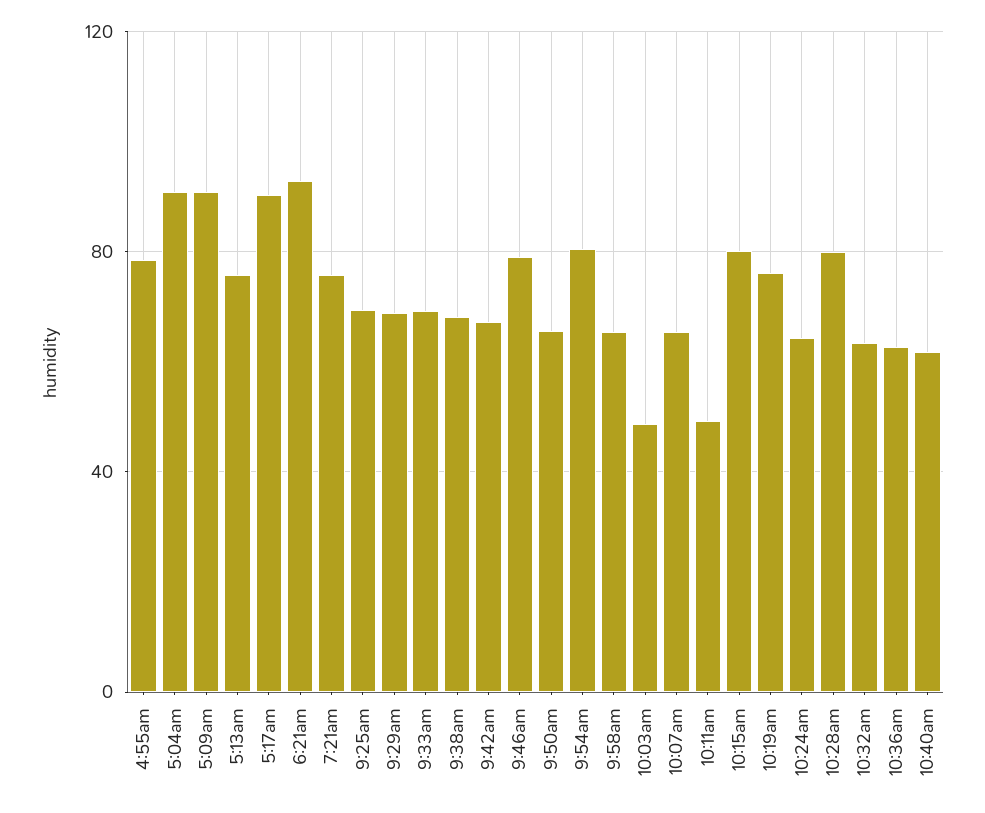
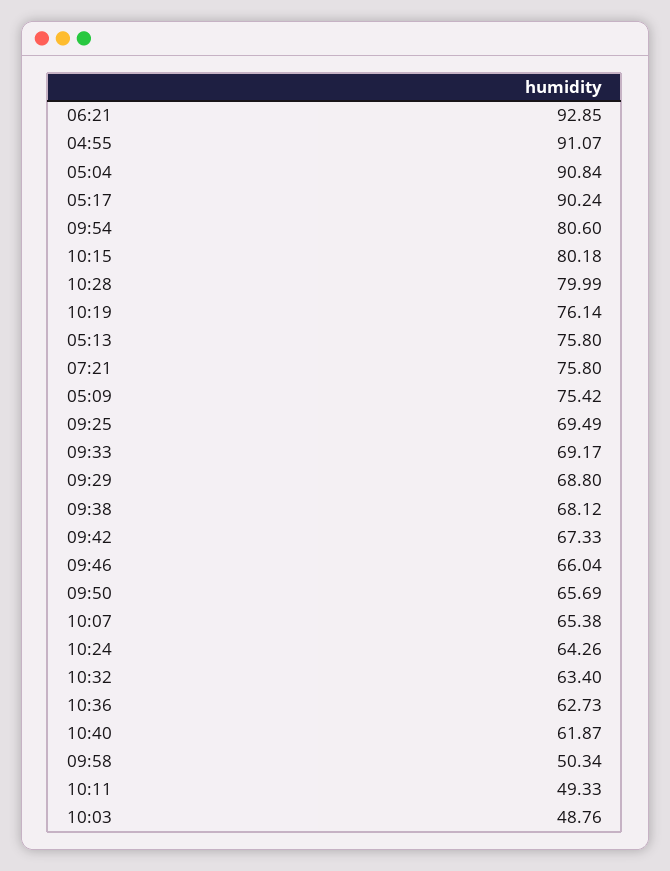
  {
-   "4:55am": 80,
+   "4:55am": 91.07,
    "5:04am": 90.84,
-   "5:09am": 90,
+   "5:09am": 75.42,
    "5:13am": 75.8,
    "5:17am": 90.24,
    "6:21am": 92.85,
    "7:21am": 75.8,
    "9:25am": 69.49,
    "9:29am": 68.8,
    "9:33am": 69.17,
    "9:38am": 68.12,
    "9:42am": 67.33,
-   "9:46am": 80,
+   "9:46am": 66.04,
    "9:50am": 65.69,
    "9:54am": 80.6,
-   "9:58am": 65,
+   "9:58am": 50.34,
    "10:03am": 48.76,
    "10:07am": 65.38,
    "10:11am": 49.33,
    "10:15am": 80.18,
    "10:19am": 76.14,
    "10:24am": 64.26,
    "10:28am": 79.99,
    "10:32am": 63.4,
    "10:36am": 62.73,
    "10:40am": 61.87
  }

